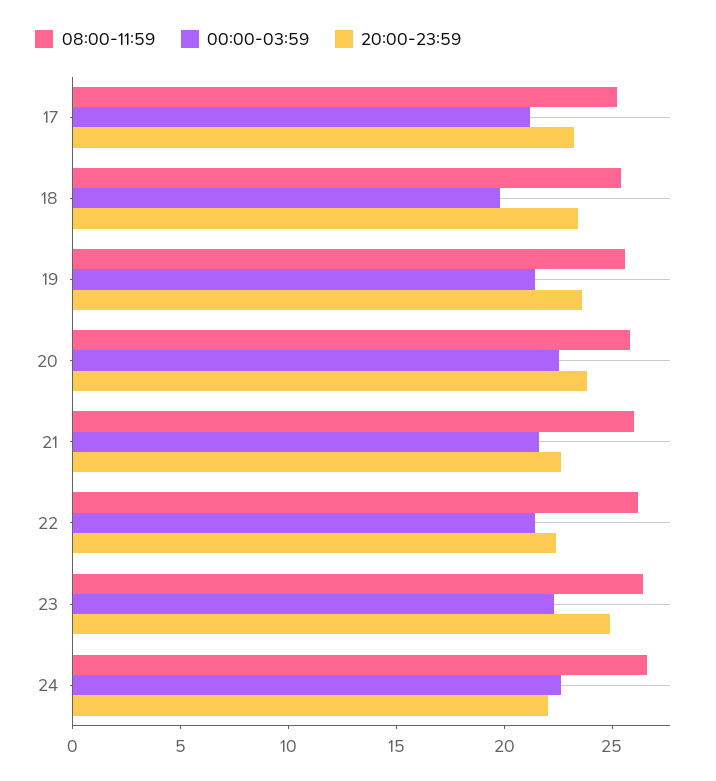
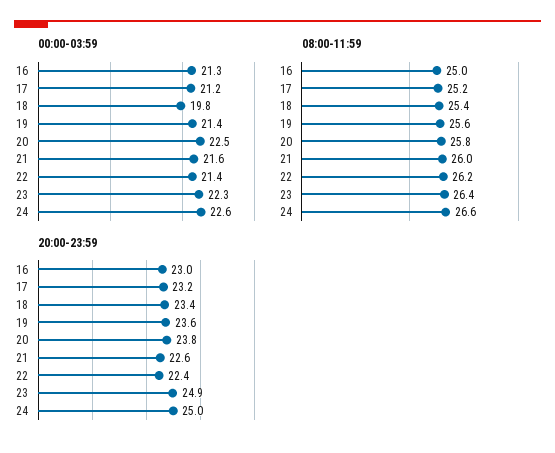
  {
    "08:00-11:59": {
      "17": 25.2,
      "18": 25.4,
      "19": 25.6,
      "20": 25.8,
      "21": 26,
      "22": 26.2,
      "23": 26.4,
-     "24": 26.6
+     "24": 26.6,
+     "16": 25
    },
    "00:00-03:59": {
      "17": 21.2,
      "18": 19.8,
      "19": 21.4,
      "20": 22.5,
      "21": 21.6,
      "22": 21.4,
      "23": 22.3,
-     "24": 22.6
+     "24": 22.6,
+     "16": 21.3
    },
    "20:00-23:59": {
      "17": 23.2,
      "18": 23.4,
      "19": 23.6,
      "20": 23.8,
      "21": 22.6,
      "22": 22.4,
      "23": 24.9,
-     "24": 22
+     "24": 25,
+     "16": 23
    }
  }

